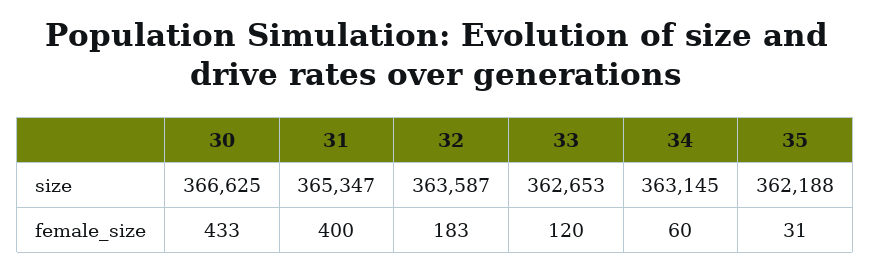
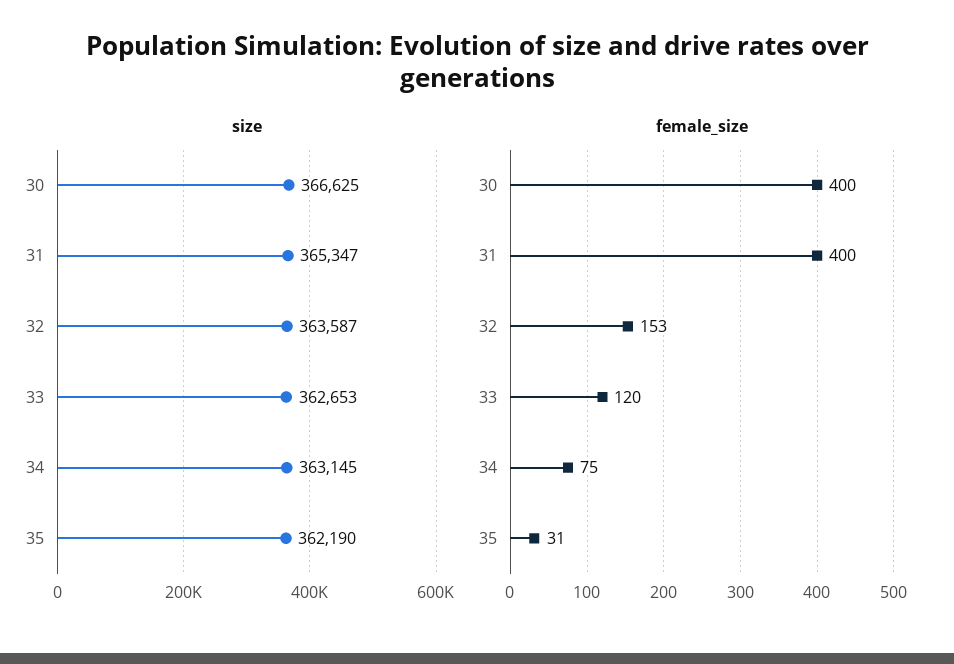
  {
    "size": {
      "30": 366625,
      "31": 365347,
      "32": 363587,
      "33": 362653,
      "34": 363145,
-     "35": 362188
+     "35": 362190
    },
    "female_size": {
-     "30": 433,
+     "30": 400,
      "31": 400,
-     "32": 183,
+     "32": 153,
      "33": 120,
-     "34": 60,
+     "34": 75,
      "35": 31
    }
  }

